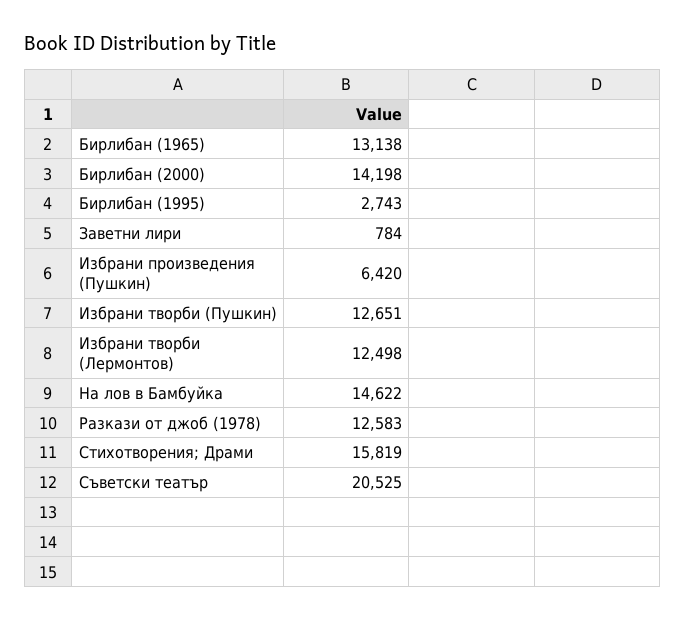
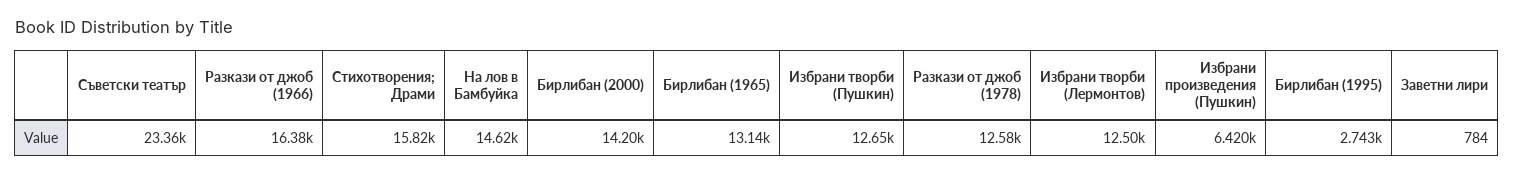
  {
    "Бирлибан (1965)": 13138,
    "Бирлибан (2000)": 14198,
    "Бирлибан (1995)": 2743,
    "Заветни лири": 784,
    "Избрани произведения (Пушкин)": 6420,
    "Избрани творби (Пушкин)": 12651,
    "Избрани творби (Лермонтов)": 12498,
    "На лов в Бамбуйка": 14622,
    "Разкази от джоб (1978)": 12583,
    "Стихотворения; Драми": 15819,
-   "Съветски театър": 20525
+   "Съветски театър": 23360,
+   "Разкази от джоб (1966)": 16380
  }

